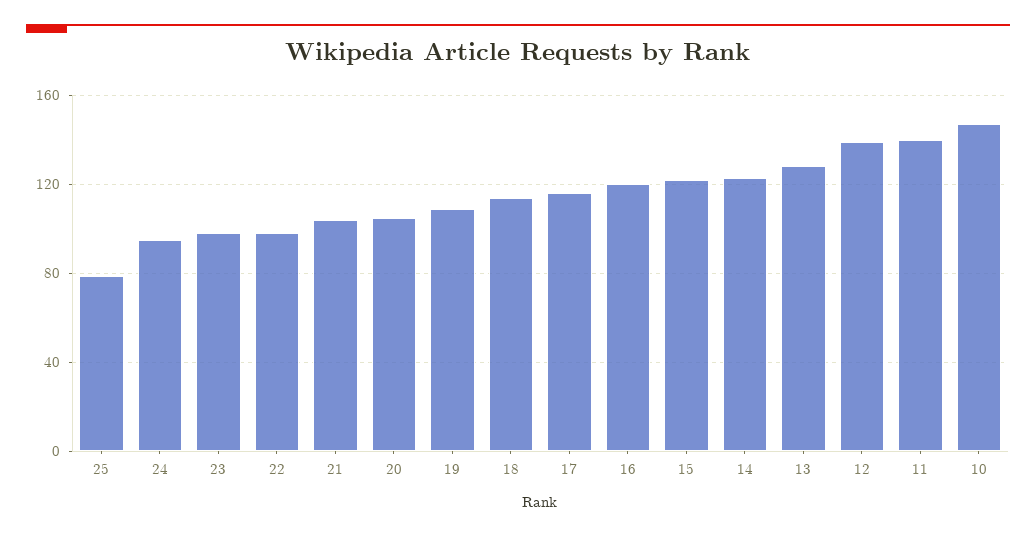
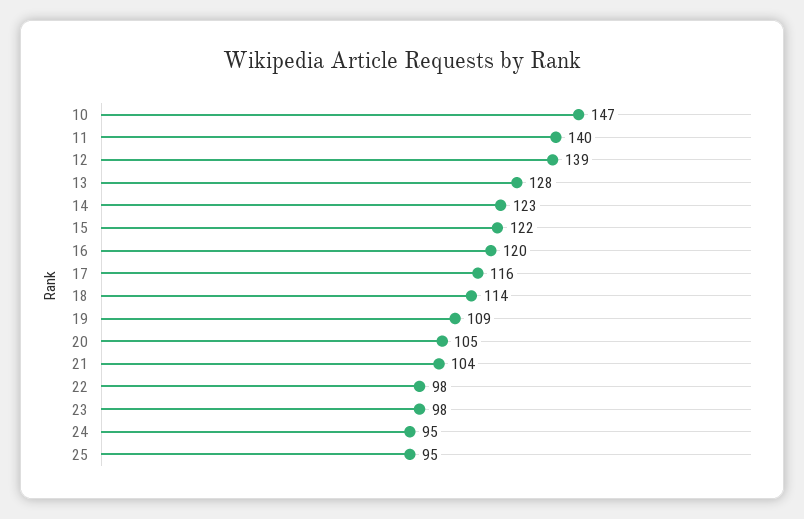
  {
-   "25": 80,
+   "25": 95,
    "24": 95,
    "23": 98,
    "22": 98,
    "21": 104,
    "20": 105,
    "19": 109,
    "18": 114,
    "17": 116,
    "16": 120,
    "15": 122,
    "14": 123,
    "13": 128,
    "12": 139,
    "11": 140,
    "10": 147
  }

